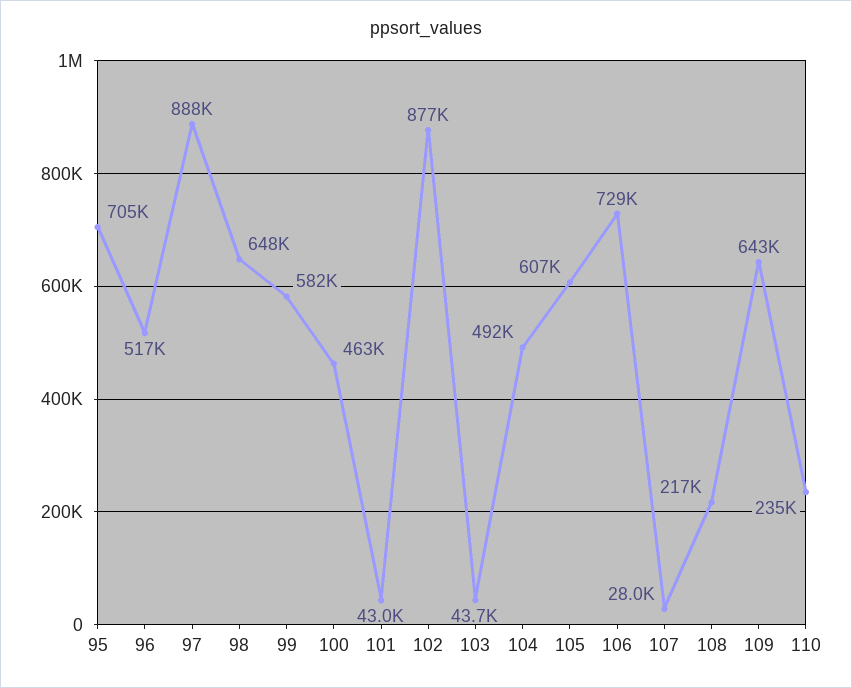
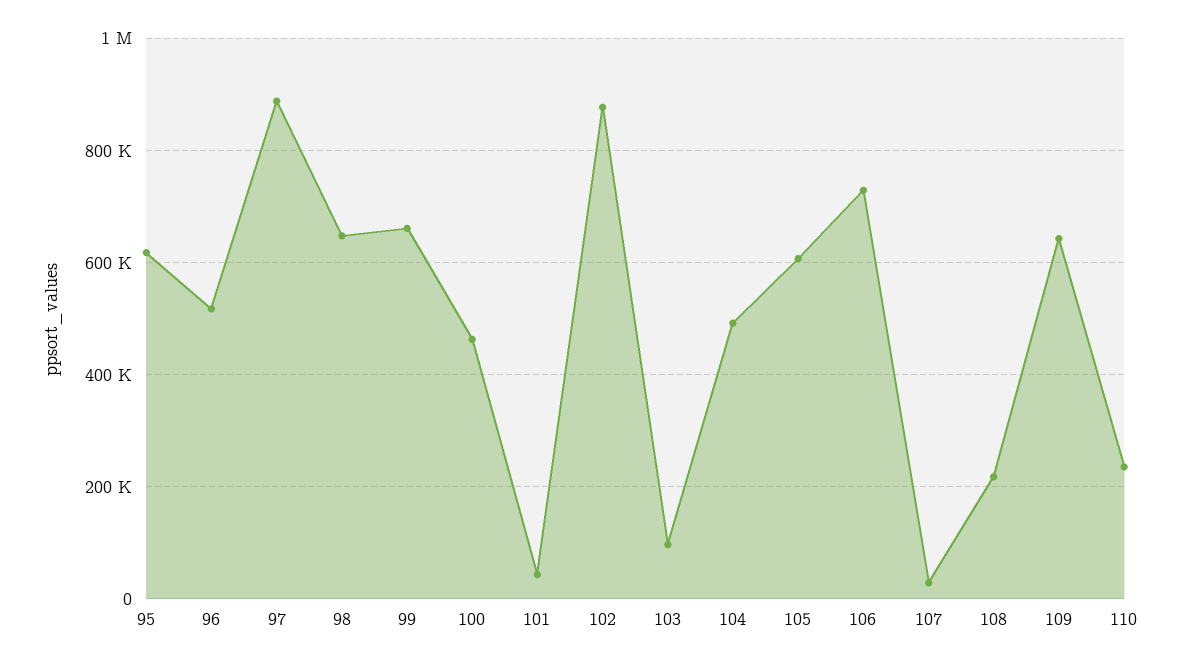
  {
-   "95": 705000,
+   "95": 620000,
    "96": 517000,
    "97": 888000,
    "98": 648000,
-   "99": 582000,
+   "99": 660000,
    "100": 463000,
    "101": 43000,
    "102": 877000,
-   "103": 43700,
+   "103": 100000,
    "104": 492000,
    "105": 607000,
    "106": 729000,
    "107": 28000,
    "108": 217000,
    "109": 643000,
    "110": 235000
  }

